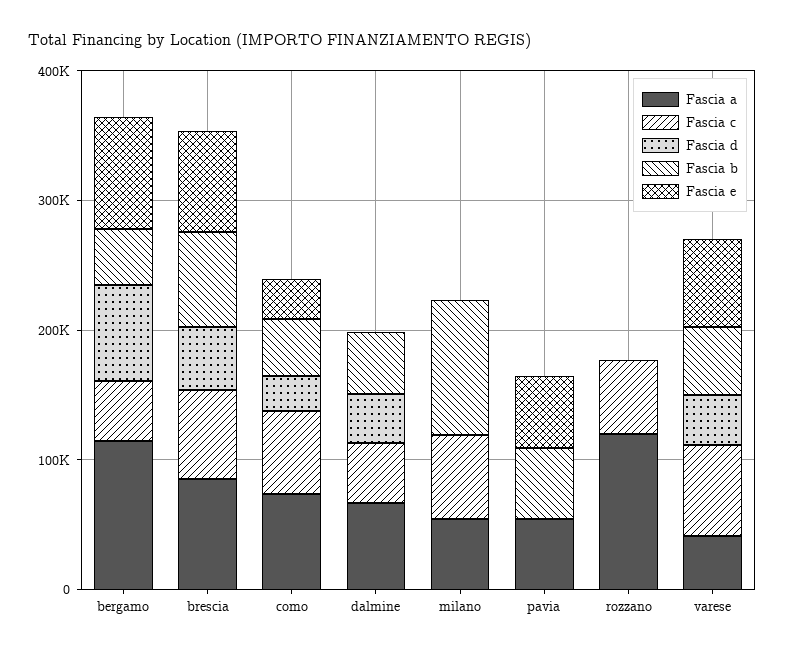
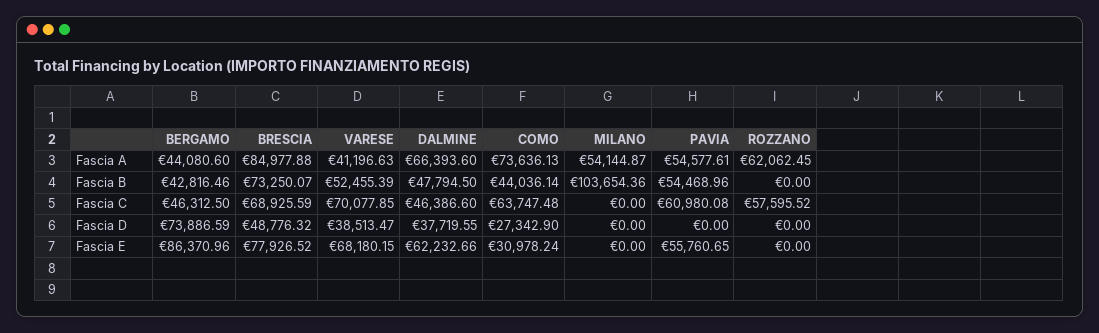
  {
    "Fascia a": {
-     "bergamo": 120000,
+     "bergamo": 44080.6,
      "brescia": 84977.88,
      "como": 73636.13,
      "dalmine": 66393.6,
      "milano": 54144.87,
      "pavia": 54577.61,
-     "rozzano": 120000,
+     "rozzano": 62062.45,
      "varese": 41196.63
    },
    "Fascia c": {
      "bergamo": 46312.5,
      "brescia": 68925.59,
      "como": 63747.48,
      "dalmine": 46386.6,
-     "milano": 60000,
+     "milano": 0,
-     "pavia": 0,
+     "pavia": 60980.08,
      "rozzano": 57595.52,
      "varese": 70077.85
    },
    "Fascia d": {
      "bergamo": 73886.59,
      "brescia": 48776.32,
      "como": 27342.9,
      "dalmine": 37719.55,
      "milano": 0,
      "pavia": 0,
      "rozzano": 0,
      "varese": 38513.47
    },
    "Fascia b": {
      "bergamo": 42816.46,
      "brescia": 73250.07,
      "como": 44036.14,
      "dalmine": 47794.5,
      "milano": 103654.36,
      "pavia": 54468.96,
      "rozzano": 0,
      "varese": 52455.39
    },
    "Fascia e": {
      "bergamo": 86370.96,
      "brescia": 77926.52,
      "como": 30978.24,
-     "dalmine": 0,
+     "dalmine": 62232.66,
      "milano": 0,
      "pavia": 55760.65,
      "rozzano": 0,
      "varese": 68180.15
    }
  }

